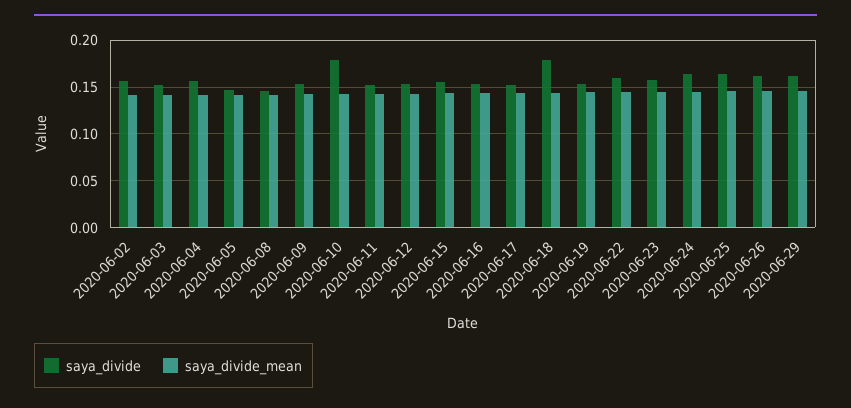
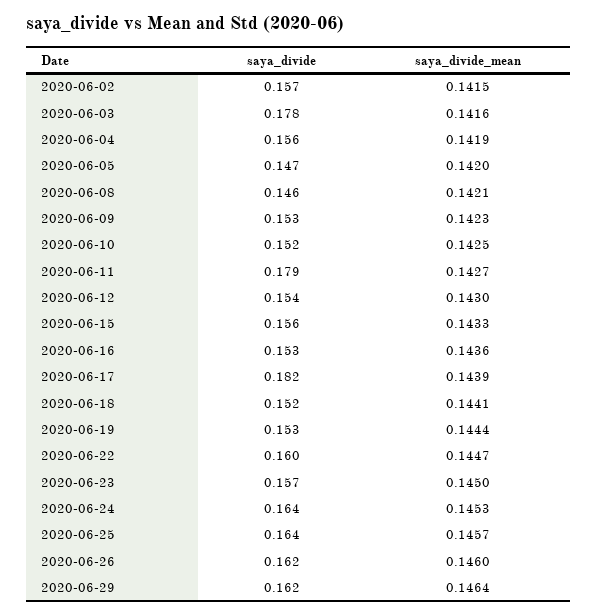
  {
    "saya_divide": {
      "2020-06-02": 0.157,
-     "2020-06-03": 0.15,
+     "2020-06-03": 0.178,
      "2020-06-04": 0.156,
      "2020-06-05": 0.147,
      "2020-06-08": 0.146,
      "2020-06-09": 0.153,
-     "2020-06-10": 0.18,
+     "2020-06-10": 0.152,
-     "2020-06-11": 0.15,
+     "2020-06-11": 0.179,
      "2020-06-12": 0.154,
      "2020-06-15": 0.156,
      "2020-06-16": 0.153,
-     "2020-06-17": 0.15,
+     "2020-06-17": 0.182,
-     "2020-06-18": 0.18,
+     "2020-06-18": 0.152,
      "2020-06-19": 0.153,
      "2020-06-22": 0.16,
      "2020-06-23": 0.157,
      "2020-06-24": 0.164,
      "2020-06-25": 0.164,
      "2020-06-26": 0.162,
      "2020-06-29": 0.162
    },
    "saya_divide_mean": {
      "2020-06-02": 0.1415,
      "2020-06-03": 0.1416,
      "2020-06-04": 0.1419,
      "2020-06-05": 0.142,
      "2020-06-08": 0.1421,
      "2020-06-09": 0.1423,
      "2020-06-10": 0.1425,
      "2020-06-11": 0.1427,
      "2020-06-12": 0.143,
      "2020-06-15": 0.1433,
      "2020-06-16": 0.1436,
      "2020-06-17": 0.1439,
      "2020-06-18": 0.1441,
      "2020-06-19": 0.1444,
      "2020-06-22": 0.1447,
      "2020-06-23": 0.145,
      "2020-06-24": 0.1453,
      "2020-06-25": 0.1457,
      "2020-06-26": 0.146,
      "2020-06-29": 0.1464
    }
  }

